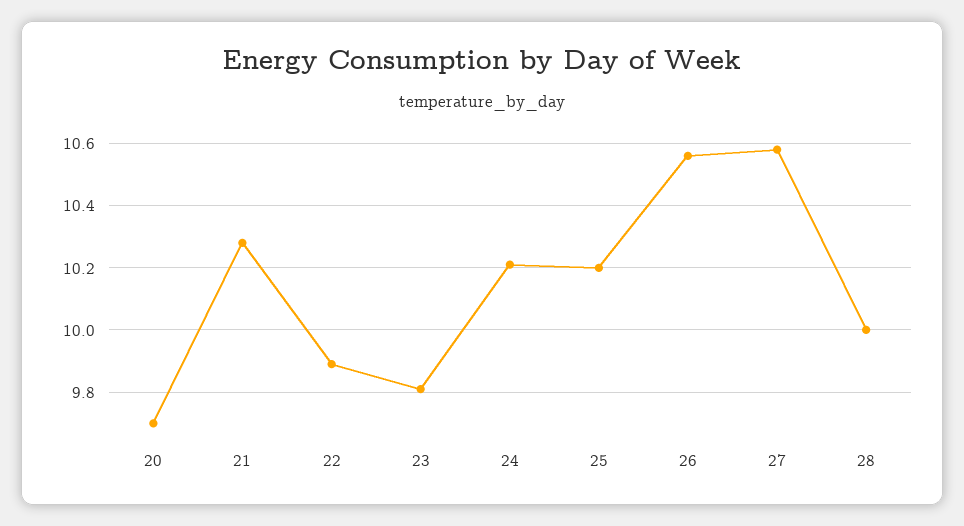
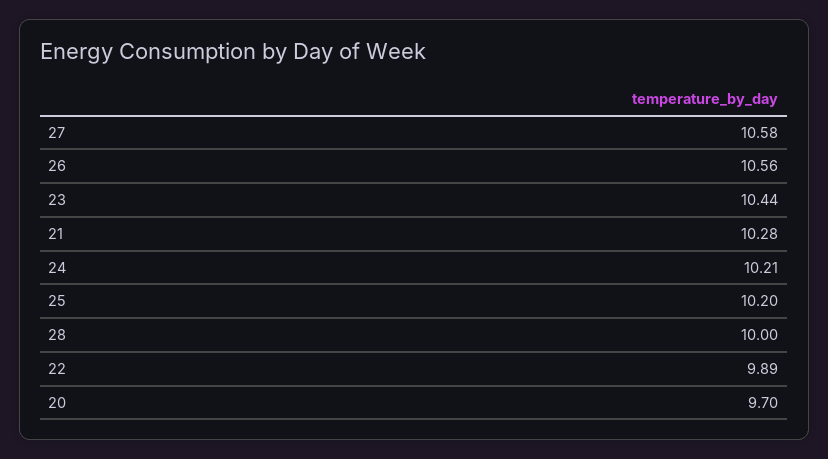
  {
    "20": 9.7,
    "21": 10.28,
    "22": 9.89,
-   "23": 9.8,
+   "23": 10.44,
    "24": 10.21,
    "25": 10.2,
    "26": 10.56,
    "27": 10.58,
    "28": 10
  }

